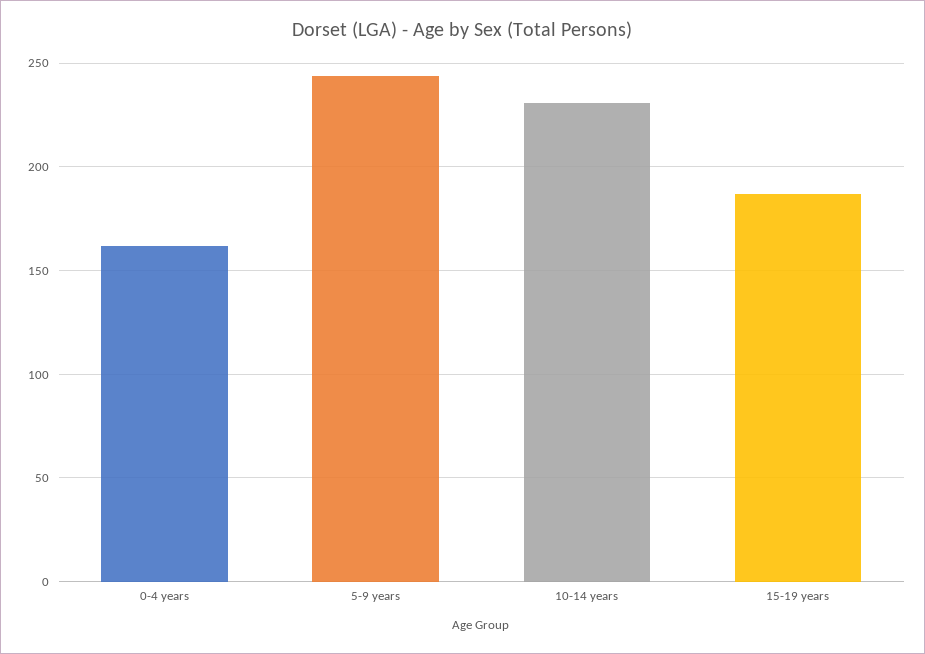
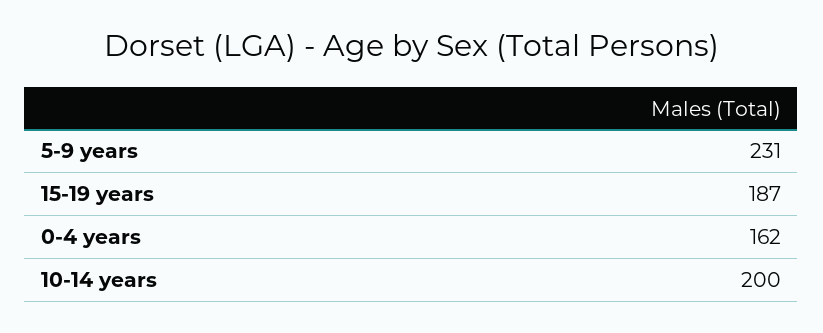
  {
    "0-4 years": 162,
-   "5-9 years": 245,
+   "5-9 years": 231,
-   "10-14 years": 230,
+   "10-14 years": 200,
    "15-19 years": 187
  }

